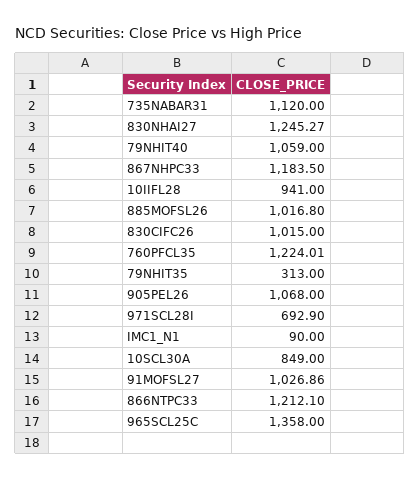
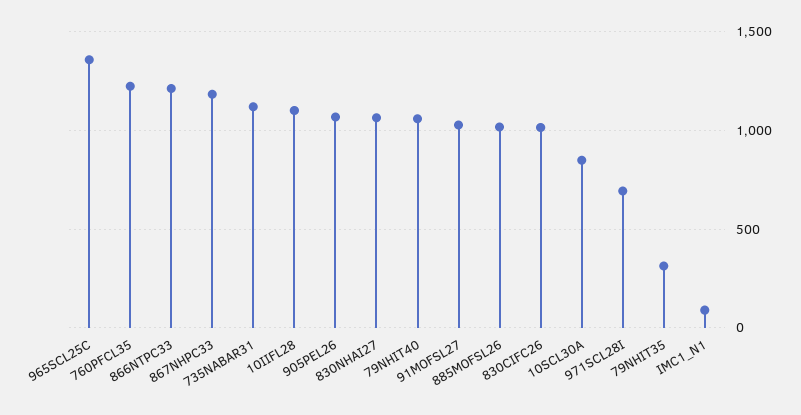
  {
    "735NABAR31": 1120,
-   "830NHAI27": 1245.27,
+   "830NHAI27": 1050,
    "79NHIT40": 1059,
    "867NHPC33": 1183.5,
-   "10IIFL28": 941,
+   "10IIFL28": 1100,
    "885MOFSL26": 1016.8,
    "830CIFC26": 1015,
    "760PFCL35": 1224.01,
    "79NHIT35": 313,
    "905PEL26": 1068,
    "971SCL28I": 692.9,
    "IMC1_N1": 90,
    "10SCL30A": 849,
    "91MOFSL27": 1026.86,
    "866NTPC33": 1212.1,
    "965SCL25C": 1358
  }

